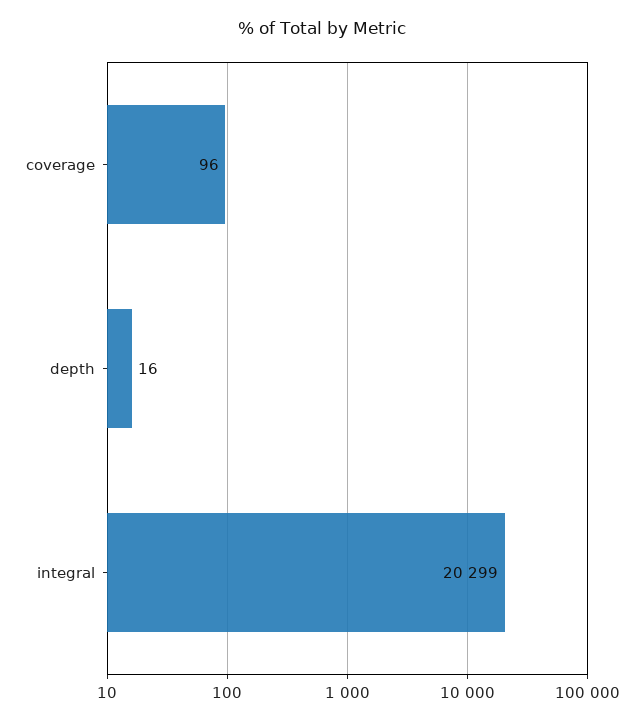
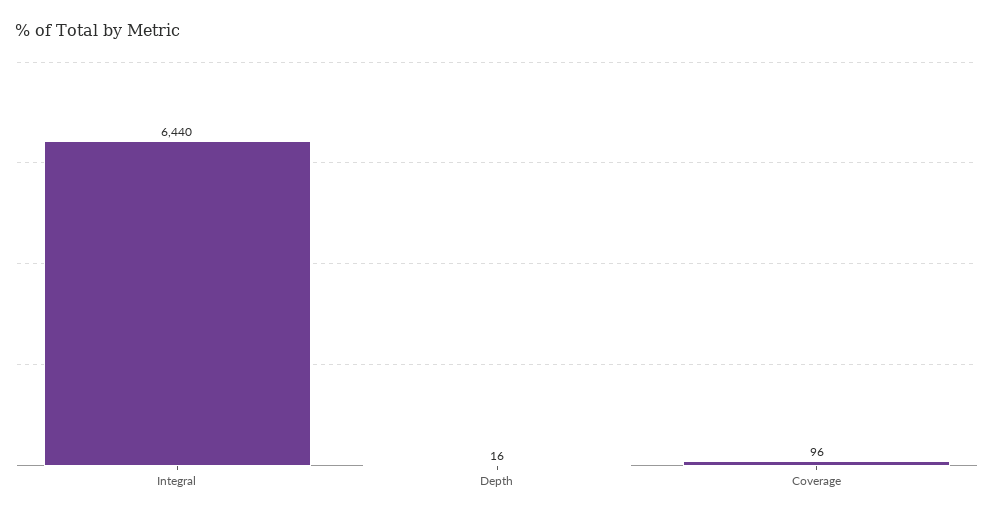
  {
    "coverage": 96,
    "depth": 16,
-   "integral": 20299
+   "integral": 6440
  }

